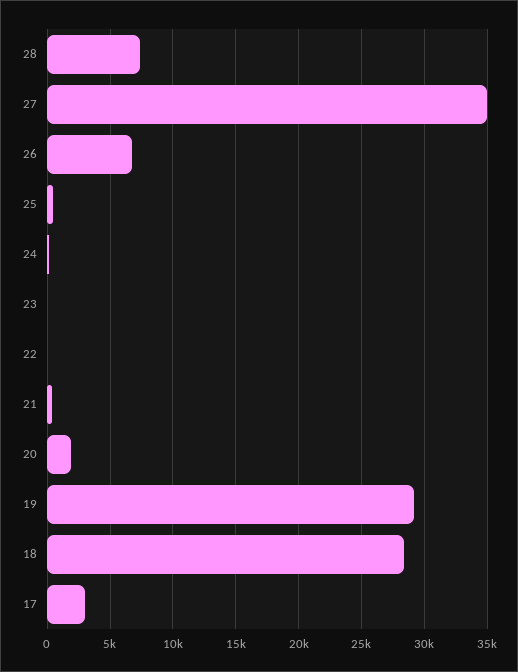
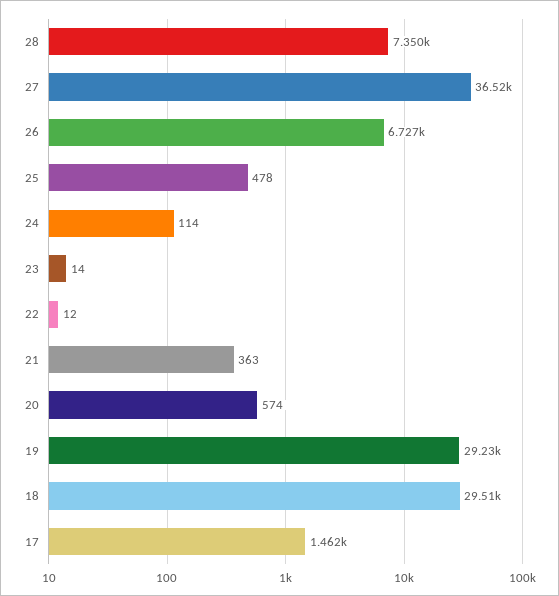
  {
    "28": 7350,
-   "27": 35000,
+   "27": 36520,
    "26": 6727,
    "25": 478,
    "24": 114,
    "23": 14,
    "22": 12,
    "21": 363,
-   "20": 2000,
+   "20": 574,
    "19": 29230,
-   "18": 28500,
+   "18": 29510,
-   "17": 3000
+   "17": 1462
  }

